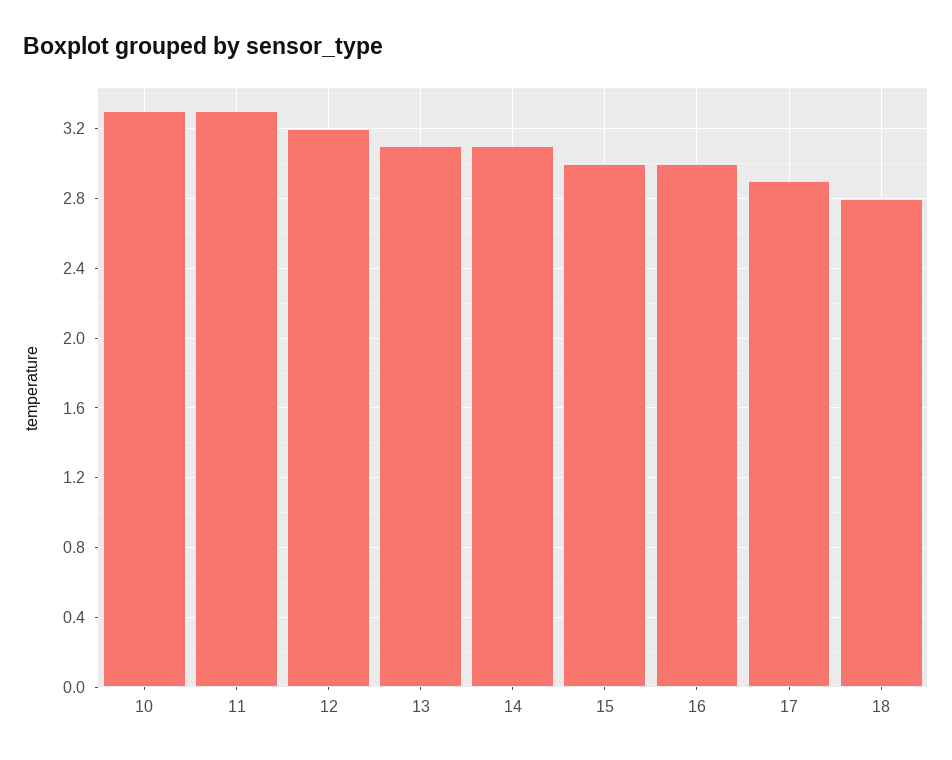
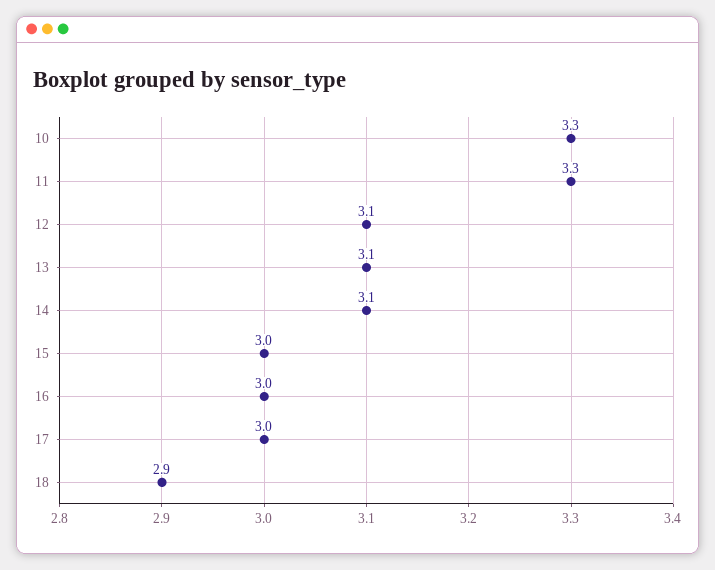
  {
    "10": 3.3,
    "11": 3.3,
-   "12": 3.2,
+   "12": 3.1,
    "13": 3.1,
    "14": 3.1,
    "15": 3,
    "16": 3,
-   "17": 2.9,
+   "17": 3,
-   "18": 2.8
+   "18": 2.9
  }

